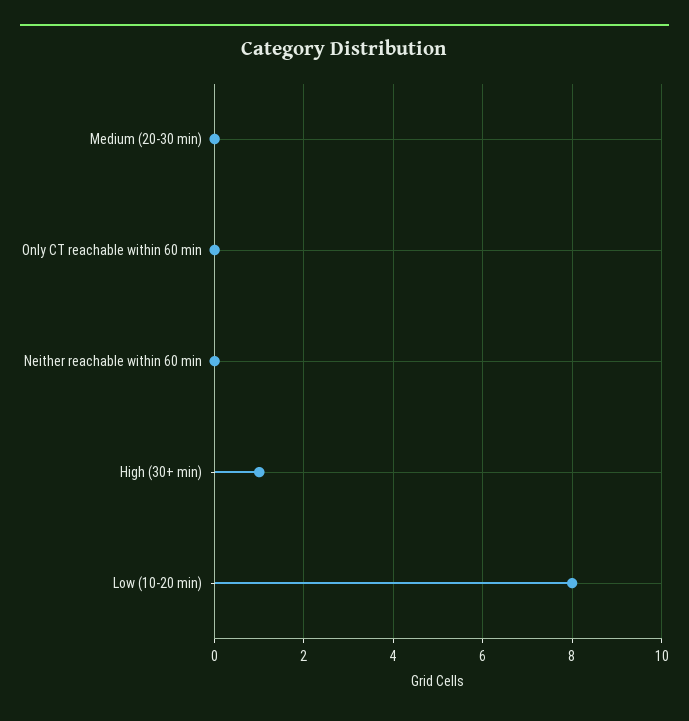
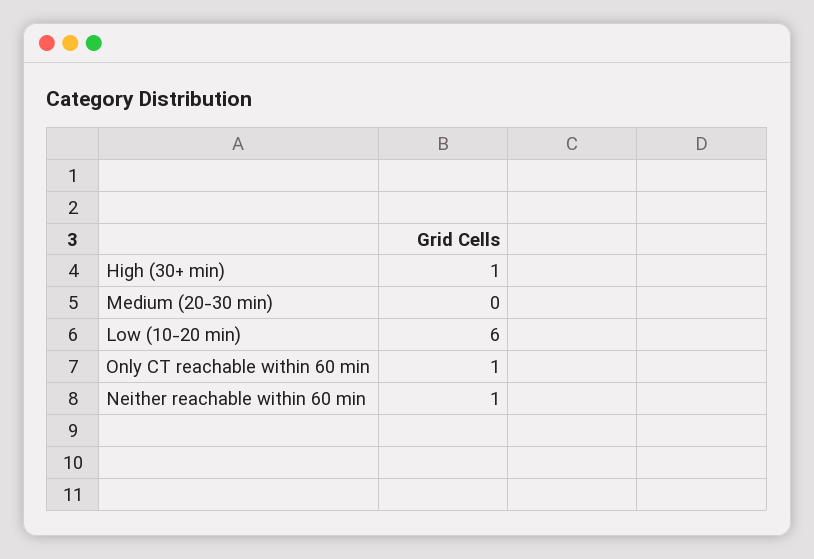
  {
    "Medium (20-30 min)": 0,
-   "Only CT reachable within 60 min": 0,
+   "Only CT reachable within 60 min": 1,
-   "Neither reachable within 60 min": 0,
+   "Neither reachable within 60 min": 1,
    "High (30+ min)": 1,
-   "Low (10-20 min)": 8
+   "Low (10-20 min)": 6
  }

